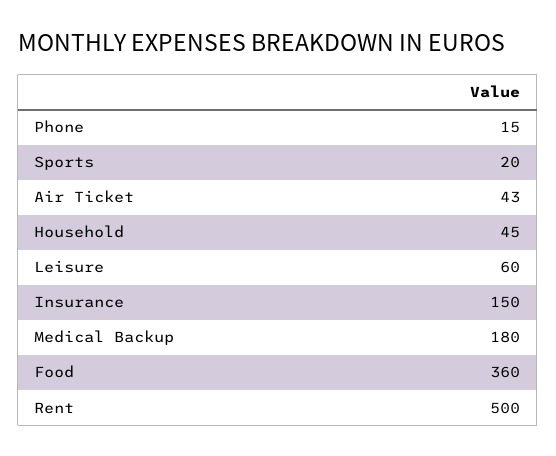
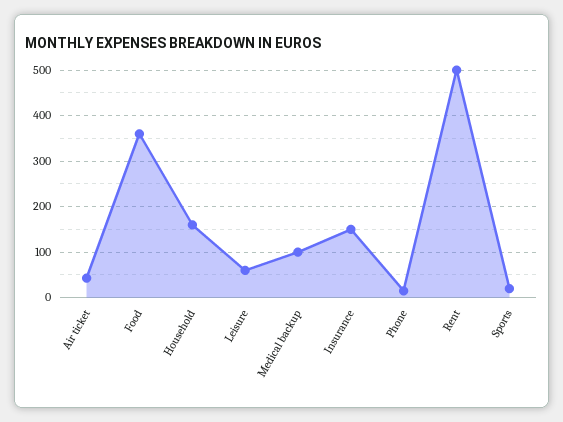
  {
    "Phone": 15,
    "Sports": 20,
    "Air Ticket": 43,
-   "Household": 45,
+   "Household": 160,
    "Leisure": 60,
    "Insurance": 150,
-   "Medical Backup": 180,
+   "Medical Backup": 100,
    "Food": 360,
    "Rent": 500
  }

